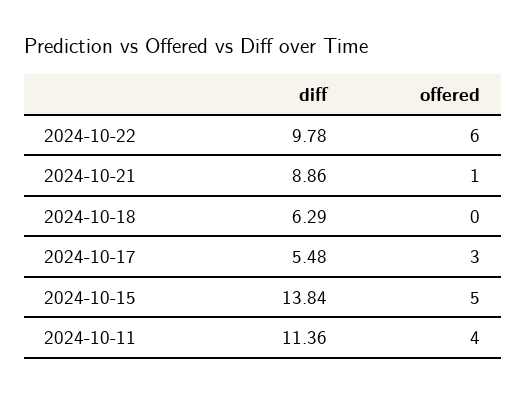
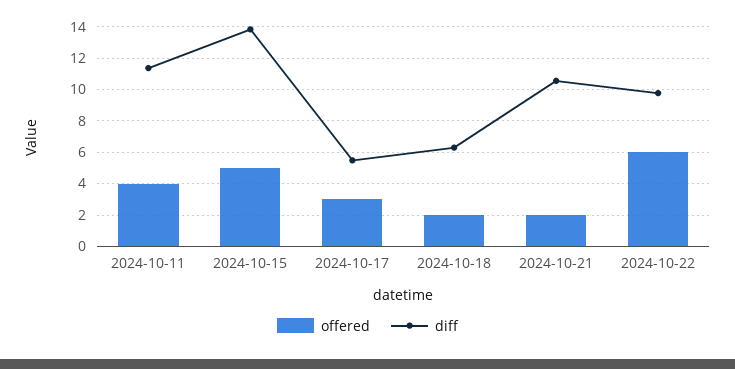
  {
    "diff": {
      "2024-10-22": 9.78,
-     "2024-10-21": 8.86,
+     "2024-10-21": 10.5,
      "2024-10-18": 6.29,
      "2024-10-17": 5.48,
      "2024-10-15": 13.84,
      "2024-10-11": 11.36
    },
    "offered": {
      "2024-10-22": 6,
-     "2024-10-21": 1,
+     "2024-10-21": 2,
-     "2024-10-18": 0,
+     "2024-10-18": 2,
      "2024-10-17": 3,
      "2024-10-15": 5,
      "2024-10-11": 4
    }
  }

